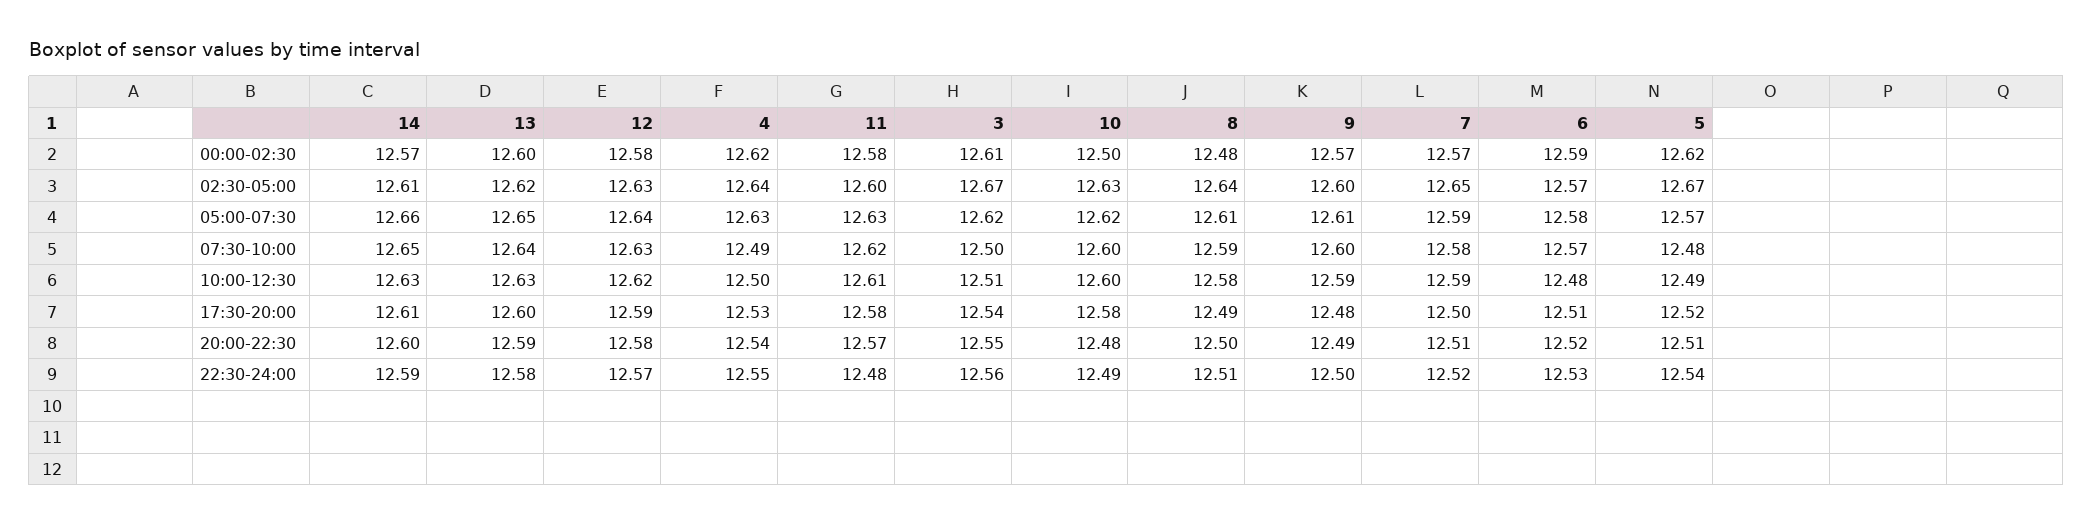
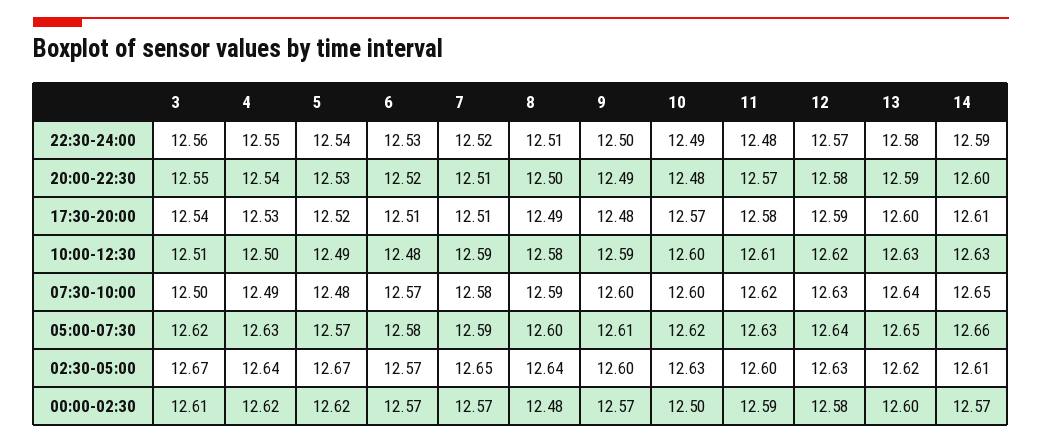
  {
    "14": {
      "00:00-02:30": 12.57,
      "02:30-05:00": 12.61,
      "05:00-07:30": 12.66,
      "07:30-10:00": 12.65,
      "10:00-12:30": 12.63,
      "17:30-20:00": 12.61,
      "20:00-22:30": 12.6,
      "22:30-24:00": 12.59
    },
    "13": {
      "00:00-02:30": 12.6,
      "02:30-05:00": 12.62,
      "05:00-07:30": 12.65,
      "07:30-10:00": 12.64,
      "10:00-12:30": 12.63,
      "17:30-20:00": 12.6,
      "20:00-22:30": 12.59,
      "22:30-24:00": 12.58
    },
    "12": {
      "00:00-02:30": 12.58,
      "02:30-05:00": 12.63,
      "05:00-07:30": 12.64,
      "07:30-10:00": 12.63,
      "10:00-12:30": 12.62,
      "17:30-20:00": 12.59,
      "20:00-22:30": 12.58,
      "22:30-24:00": 12.57
    },
    "4": {
      "00:00-02:30": 12.62,
      "02:30-05:00": 12.64,
      "05:00-07:30": 12.63,
      "07:30-10:00": 12.49,
      "10:00-12:30": 12.5,
      "17:30-20:00": 12.53,
      "20:00-22:30": 12.54,
      "22:30-24:00": 12.55
    },
    "11": {
-     "00:00-02:30": 12.58,
+     "00:00-02:30": 12.59,
      "02:30-05:00": 12.6,
      "05:00-07:30": 12.63,
      "07:30-10:00": 12.62,
      "10:00-12:30": 12.61,
      "17:30-20:00": 12.58,
      "20:00-22:30": 12.57,
      "22:30-24:00": 12.48
    },
    "3": {
      "00:00-02:30": 12.61,
      "02:30-05:00": 12.67,
      "05:00-07:30": 12.62,
      "07:30-10:00": 12.5,
      "10:00-12:30": 12.51,
      "17:30-20:00": 12.54,
      "20:00-22:30": 12.55,
      "22:30-24:00": 12.56
    },
    "10": {
      "00:00-02:30": 12.5,
      "02:30-05:00": 12.63,
      "05:00-07:30": 12.62,
      "07:30-10:00": 12.6,
      "10:00-12:30": 12.6,
-     "17:30-20:00": 12.58,
+     "17:30-20:00": 12.57,
      "20:00-22:30": 12.48,
      "22:30-24:00": 12.49
    },
    "8": {
      "00:00-02:30": 12.48,
      "02:30-05:00": 12.64,
-     "05:00-07:30": 12.61,
+     "05:00-07:30": 12.6,
      "07:30-10:00": 12.59,
      "10:00-12:30": 12.58,
      "17:30-20:00": 12.49,
      "20:00-22:30": 12.5,
      "22:30-24:00": 12.51
    },
    "9": {
      "00:00-02:30": 12.57,
      "02:30-05:00": 12.6,
      "05:00-07:30": 12.61,
      "07:30-10:00": 12.6,
      "10:00-12:30": 12.59,
      "17:30-20:00": 12.48,
      "20:00-22:30": 12.49,
      "22:30-24:00": 12.5
    },
    "7": {
      "00:00-02:30": 12.57,
      "02:30-05:00": 12.65,
      "05:00-07:30": 12.59,
      "07:30-10:00": 12.58,
      "10:00-12:30": 12.59,
-     "17:30-20:00": 12.5,
+     "17:30-20:00": 12.51,
      "20:00-22:30": 12.51,
      "22:30-24:00": 12.52
    },
    "6": {
-     "00:00-02:30": 12.59,
+     "00:00-02:30": 12.57,
      "02:30-05:00": 12.57,
      "05:00-07:30": 12.58,
      "07:30-10:00": 12.57,
      "10:00-12:30": 12.48,
      "17:30-20:00": 12.51,
      "20:00-22:30": 12.52,
      "22:30-24:00": 12.53
    },
    "5": {
      "00:00-02:30": 12.62,
      "02:30-05:00": 12.67,
      "05:00-07:30": 12.57,
      "07:30-10:00": 12.48,
      "10:00-12:30": 12.49,
      "17:30-20:00": 12.52,
-     "20:00-22:30": 12.51,
+     "20:00-22:30": 12.53,
      "22:30-24:00": 12.54
    }
  }

